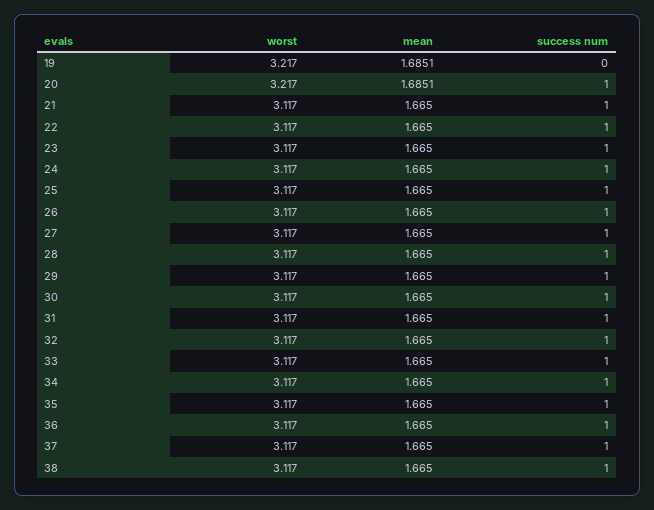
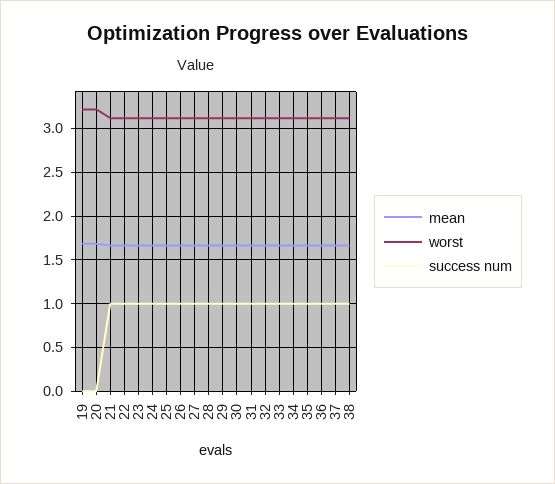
  {
    "worst": {
      "19": 3.217,
      "20": 3.217,
      "21": 3.117,
      "22": 3.117,
      "23": 3.117,
      "24": 3.117,
      "25": 3.117,
      "26": 3.117,
      "27": 3.117,
      "28": 3.117,
      "29": 3.117,
      "30": 3.117,
      "31": 3.117,
      "32": 3.117,
      "33": 3.117,
      "34": 3.117,
      "35": 3.117,
      "36": 3.117,
      "37": 3.117,
      "38": 3.117
    },
    "mean": {
      "19": 1.6851,
      "20": 1.6851,
      "21": 1.665,
      "22": 1.665,
      "23": 1.665,
      "24": 1.665,
      "25": 1.665,
      "26": 1.665,
      "27": 1.665,
      "28": 1.665,
      "29": 1.665,
      "30": 1.665,
      "31": 1.665,
      "32": 1.665,
      "33": 1.665,
      "34": 1.665,
      "35": 1.665,
      "36": 1.665,
      "37": 1.665,
      "38": 1.665
    },
    "success num": {
      "19": 0,
-     "20": 1,
+     "20": 0,
      "21": 1,
      "22": 1,
      "23": 1,
      "24": 1,
      "25": 1,
      "26": 1,
      "27": 1,
      "28": 1,
      "29": 1,
      "30": 1,
      "31": 1,
      "32": 1,
      "33": 1,
      "34": 1,
      "35": 1,
      "36": 1,
      "37": 1,
      "38": 1
    }
  }

